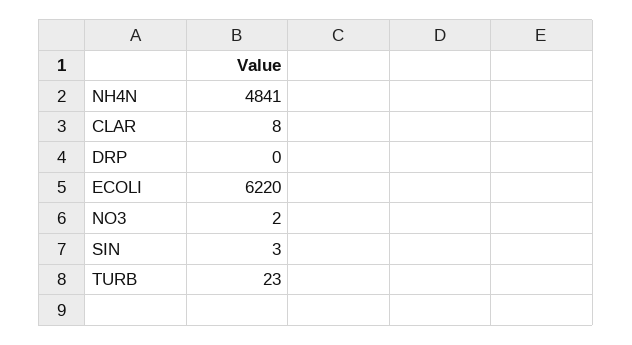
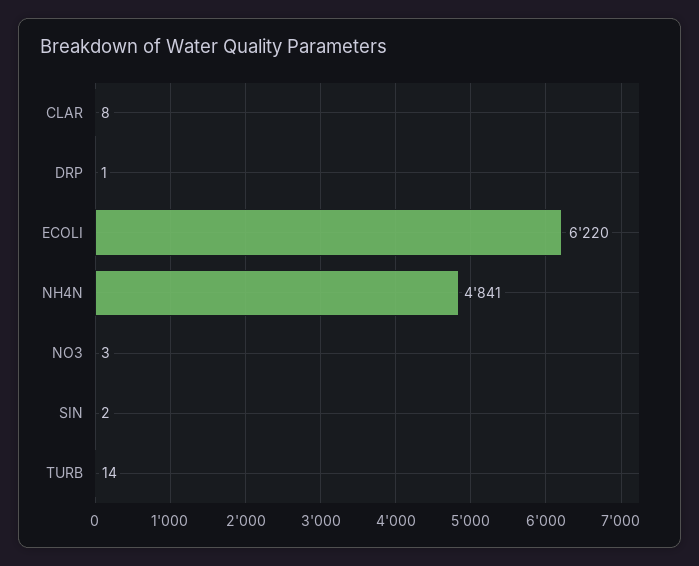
  {
    "NH4N": 4841,
    "CLAR": 8,
-   "DRP": 0,
+   "DRP": 1,
    "ECOLI": 6220,
-   "NO3": 2,
+   "NO3": 3,
-   "SIN": 3,
+   "SIN": 2,
-   "TURB": 23
+   "TURB": 14
  }

